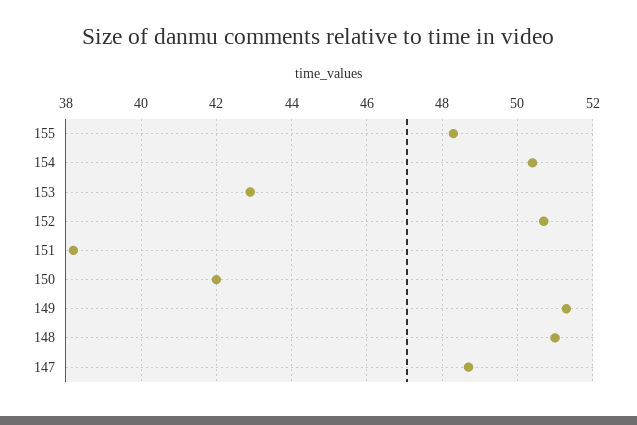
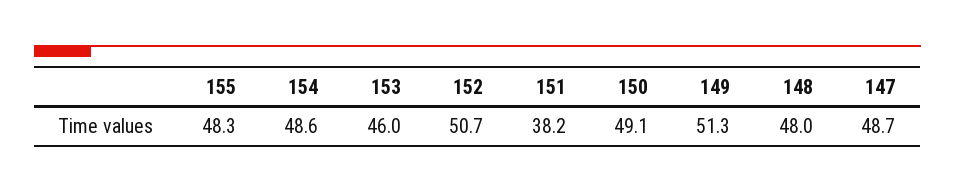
  {
    "155": 48.3,
-   "154": 50.5,
+   "154": 48.6,
-   "153": 43,
+   "153": 46,
    "152": 50.7,
    "151": 38.2,
-   "150": 42,
+   "150": 49.1,
    "149": 51.3,
-   "148": 51,
+   "148": 48,
    "147": 48.7
  }

